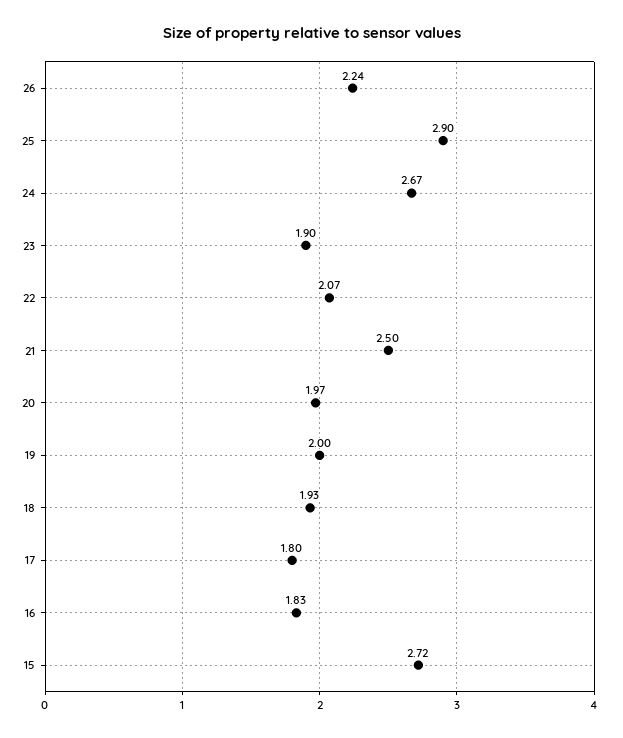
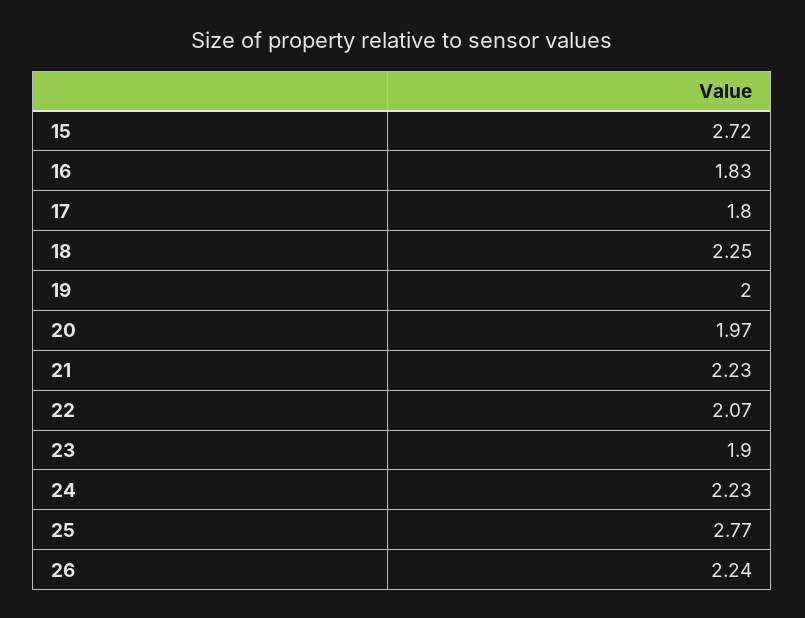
  {
    "26": 2.24,
-   "25": 2.9,
+   "25": 2.77,
-   "24": 2.67,
+   "24": 2.23,
    "23": 1.9,
    "22": 2.07,
-   "21": 2.5,
+   "21": 2.23,
    "20": 1.97,
    "19": 2,
-   "18": 1.93,
+   "18": 2.25,
    "17": 1.8,
    "16": 1.83,
    "15": 2.72
  }

